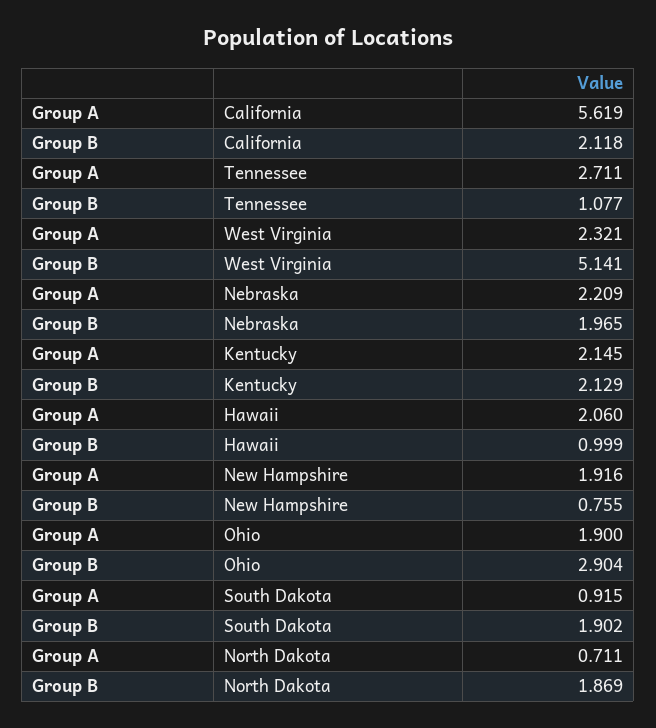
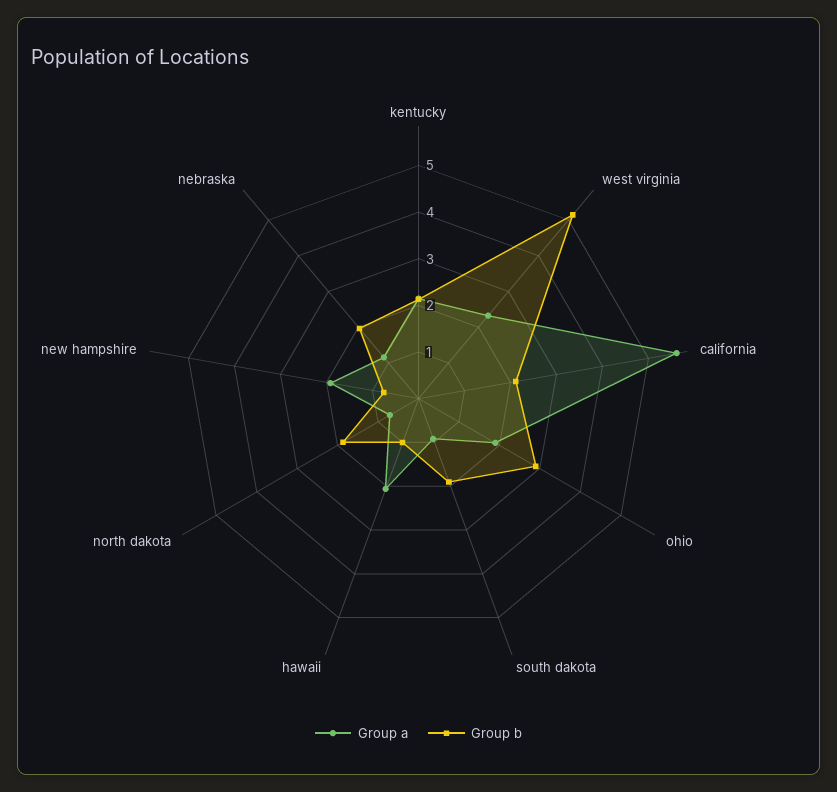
  {
    "Group A": {
      "California": 5.619,
-     "Tennessee": 2.711,
      "West Virginia": 2.321,
-     "Nebraska": 2.209,
+     "Nebraska": 1.2,
      "Kentucky": 2.145,
      "Hawaii": 2.06,
      "New Hampshire": 1.916,
      "Ohio": 1.9,
      "South Dakota": 0.915,
      "North Dakota": 0.711
    },
    "Group B": {
      "California": 2.118,
-     "Tennessee": 1.077,
      "West Virginia": 5.141,
      "Nebraska": 1.965,
      "Kentucky": 2.129,
      "Hawaii": 0.999,
      "New Hampshire": 0.755,
      "Ohio": 2.904,
      "South Dakota": 1.902,
      "North Dakota": 1.869
    }
  }

